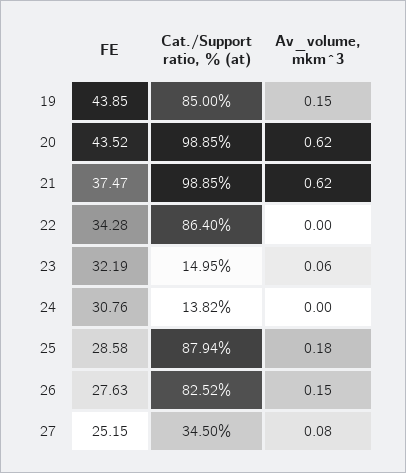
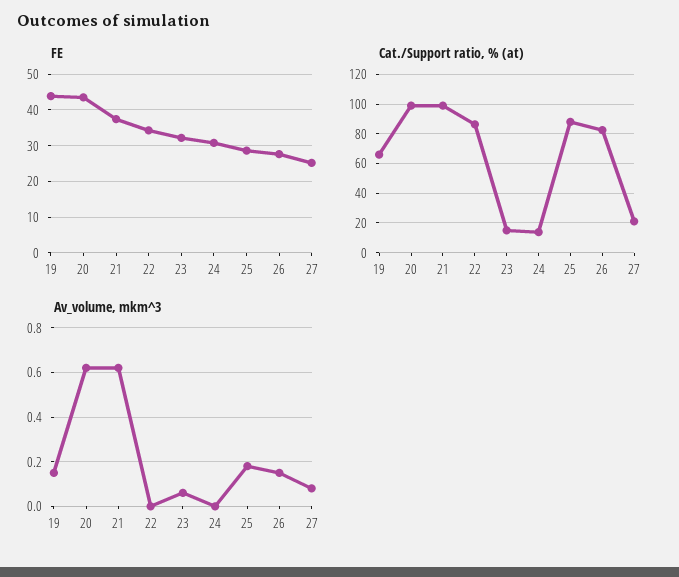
  {
    "FE": {
      "19": 43.85,
      "20": 43.52,
      "21": 37.47,
      "22": 34.28,
      "23": 32.19,
      "24": 30.76,
      "25": 28.58,
      "26": 27.63,
      "27": 25.15
    },
    "Cat./Support ratio, % (at)": {
-     "19": 85,
+     "19": 65,
      "20": 98.85,
      "21": 98.85,
      "22": 86.4,
      "23": 14.95,
      "24": 13.82,
      "25": 87.94,
      "26": 82.52,
-     "27": 34.5
+     "27": 20
    },
    "Av_volume, mkm^3": {
      "19": 0.15,
      "20": 0.62,
      "21": 0.62,
      "22": 0,
      "23": 0.06,
      "24": 0,
      "25": 0.18,
      "26": 0.15,
      "27": 0.08
    }
  }

